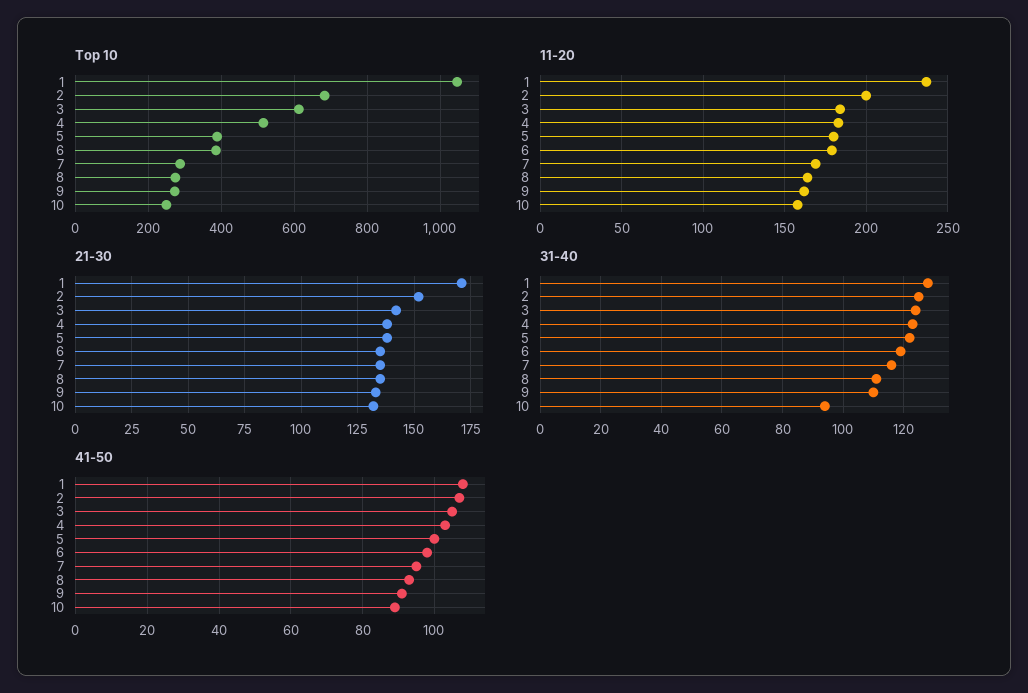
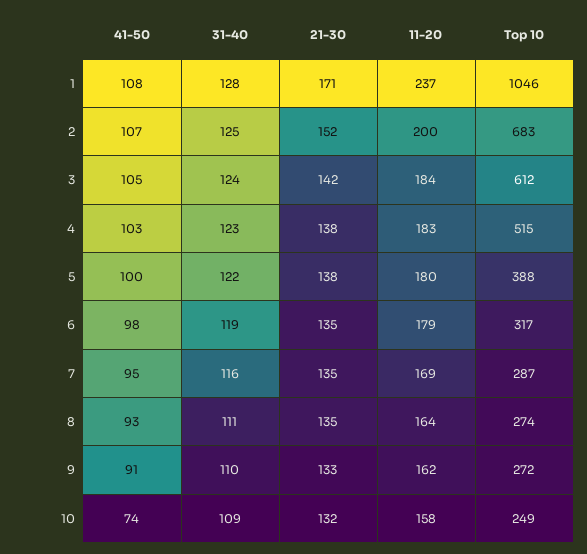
  {
    "Top 10": {
      "1": 1046,
      "2": 683,
      "3": 612,
      "4": 515,
      "5": 388,
-     "6": 380,
+     "6": 317,
      "7": 287,
      "8": 274,
      "9": 272,
      "10": 249
    },
    "11-20": {
      "1": 237,
      "2": 200,
      "3": 184,
      "4": 183,
      "5": 180,
      "6": 179,
      "7": 169,
      "8": 164,
      "9": 162,
      "10": 158
    },
    "21-30": {
      "1": 171,
      "2": 152,
      "3": 142,
      "4": 138,
      "5": 138,
      "6": 135,
      "7": 135,
      "8": 135,
      "9": 133,
      "10": 132
    },
    "31-40": {
      "1": 128,
      "2": 125,
      "3": 124,
      "4": 123,
      "5": 122,
      "6": 119,
      "7": 116,
      "8": 111,
      "9": 110,
-     "10": 95
+     "10": 109
    },
    "41-50": {
      "1": 108,
      "2": 107,
      "3": 105,
      "4": 103,
      "5": 100,
      "6": 98,
      "7": 95,
      "8": 93,
      "9": 91,
-     "10": 90
+     "10": 74
    }
  }

